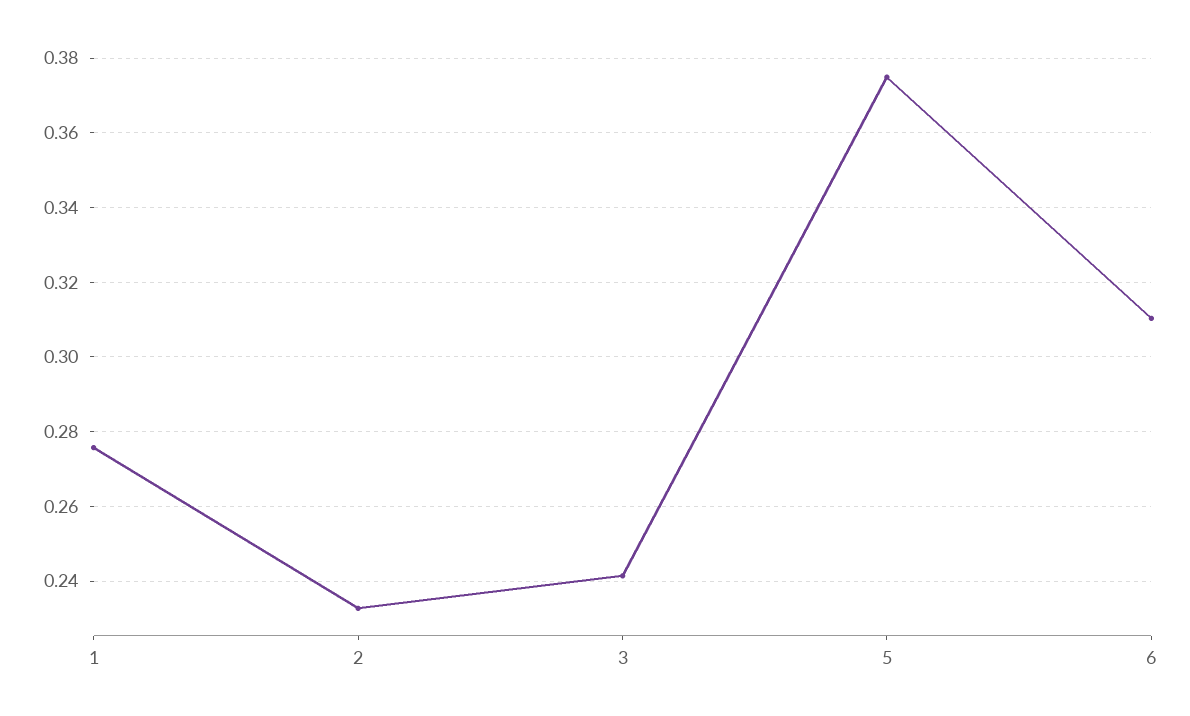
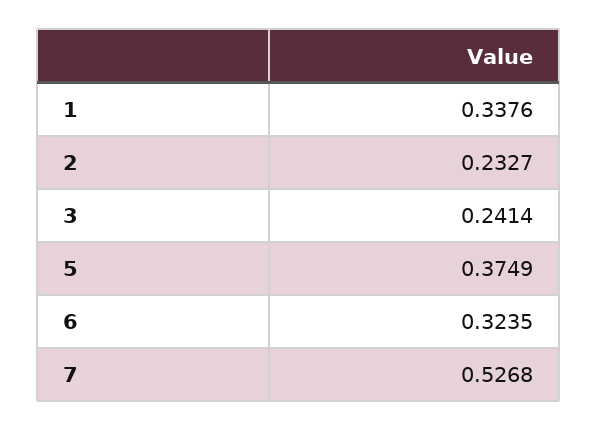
  {
-   "1": 0.276,
+   "1": 0.3376,
    "2": 0.2327,
    "3": 0.2414,
    "5": 0.3749,
-   "6": 0.31
+   "6": 0.3235,
+   "7": 0.5268
  }

